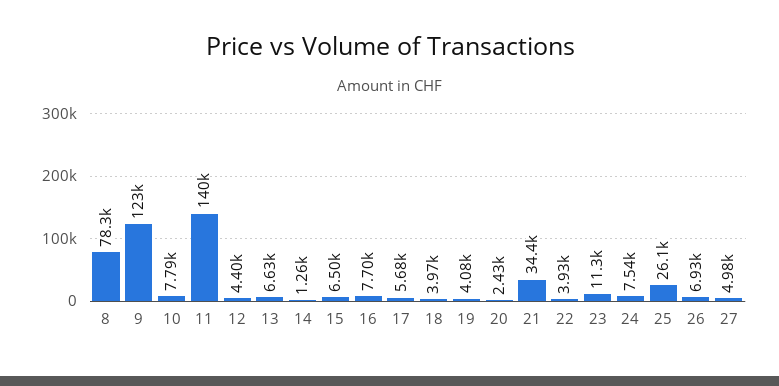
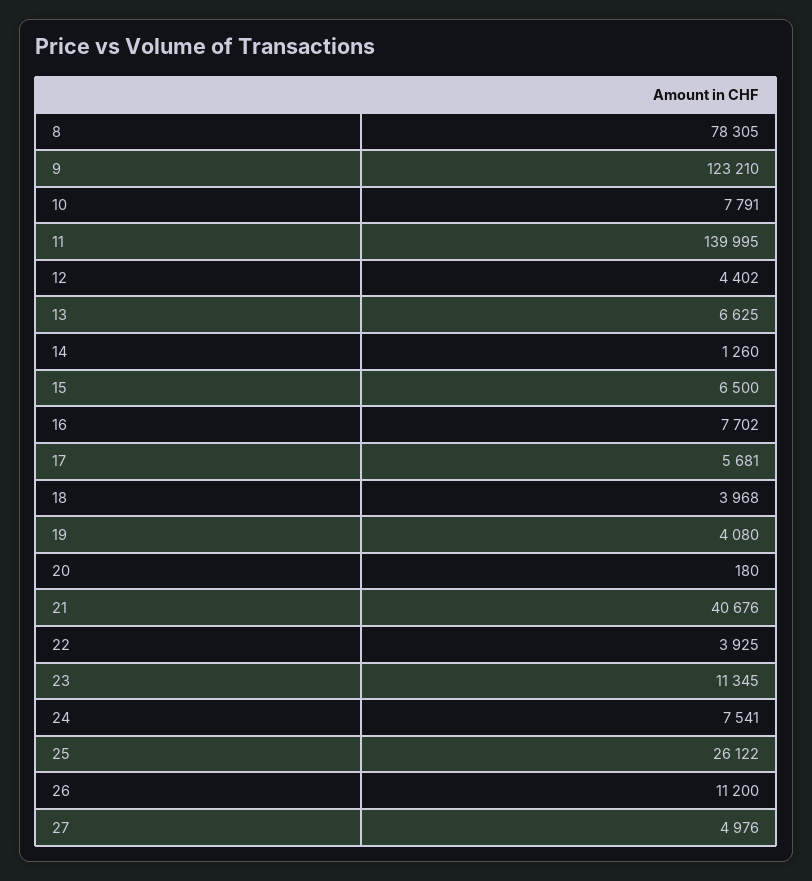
  {
    "8": 78305,
    "9": 123210,
    "10": 7791,
    "11": 139995,
    "12": 4402,
    "13": 6625,
    "14": 1260,
    "15": 6500,
    "16": 7702,
    "17": 5681,
    "18": 3968,
    "19": 4080,
-   "20": 2430,
+   "20": 180,
-   "21": 34400,
+   "21": 40676,
    "22": 3925,
    "23": 11345,
    "24": 7541,
    "25": 26122,
-   "26": 6930,
+   "26": 11200,
    "27": 4976
  }

